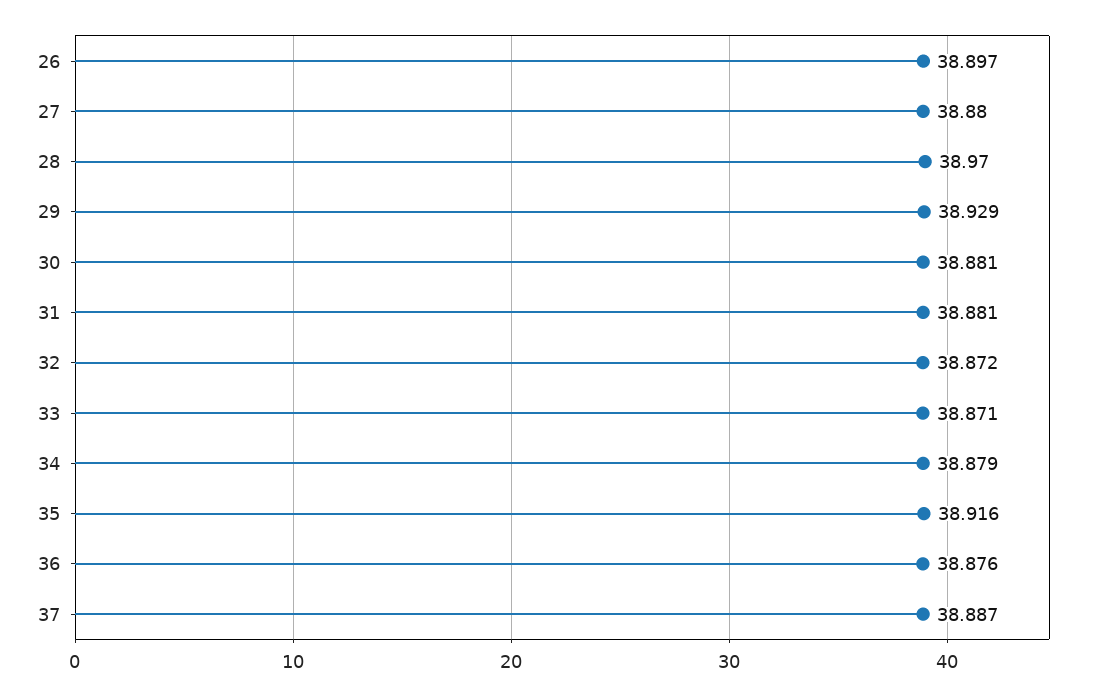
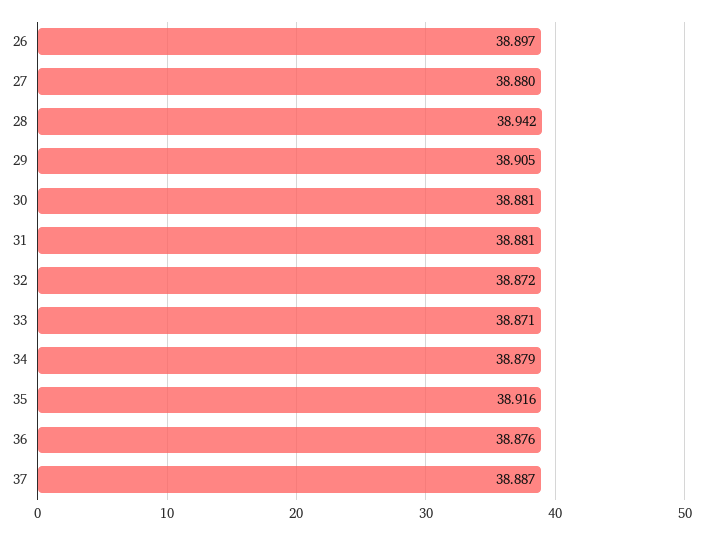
  {
    "26": 38.897,
    "27": 38.88,
-   "28": 38.97,
+   "28": 38.942,
-   "29": 38.929,
+   "29": 38.905,
    "30": 38.881,
    "31": 38.881,
    "32": 38.872,
    "33": 38.871,
    "34": 38.879,
    "35": 38.916,
    "36": 38.876,
    "37": 38.887
  }

